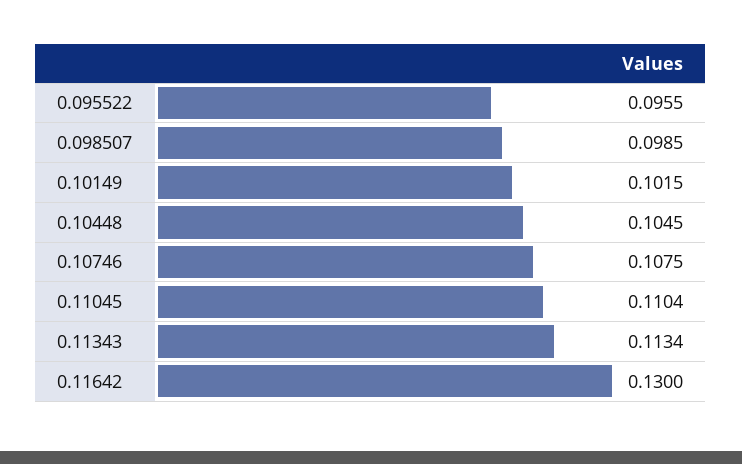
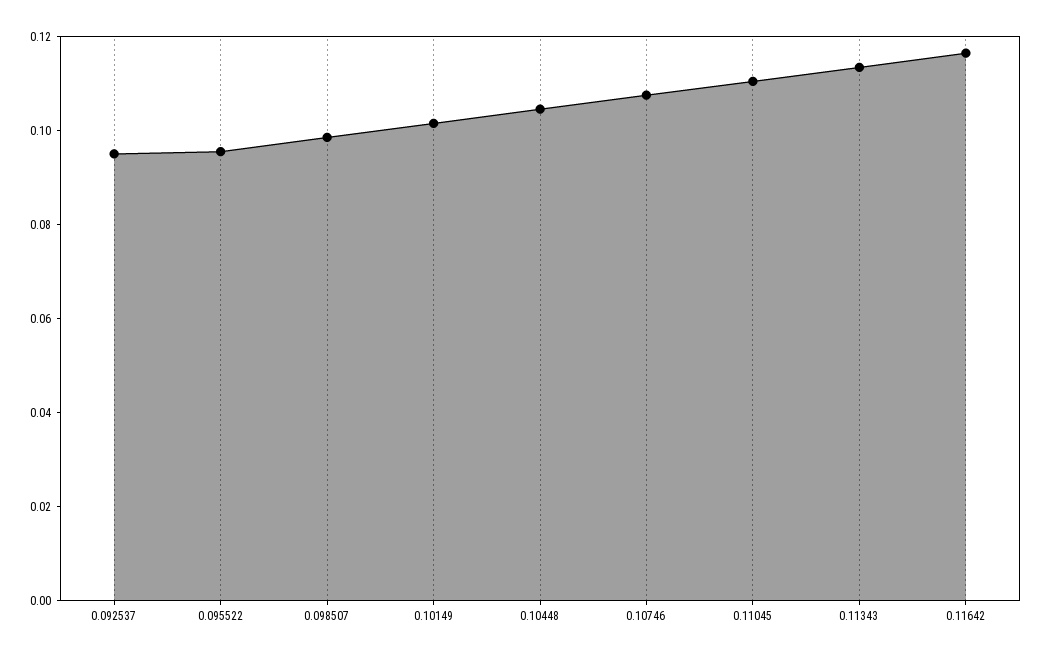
  {
    "0.095522": 0.0955,
    "0.098507": 0.0985,
    "0.10149": 0.1015,
    "0.10448": 0.1045,
    "0.10746": 0.1075,
    "0.11045": 0.1104,
    "0.11343": 0.1134,
-   "0.11642": 0.13
+   "0.11642": 0.115,
+   "0.092537": 0.095
  }

